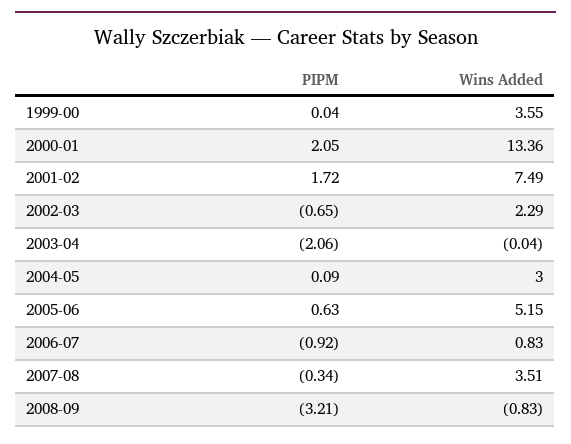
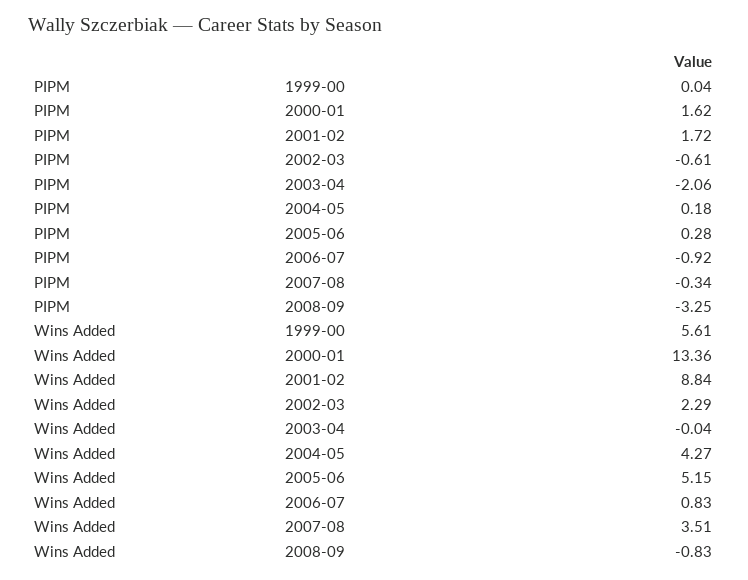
  {
    "PIPM": {
      "1999-00": 0.04,
-     "2000-01": 2.05,
+     "2000-01": 1.62,
      "2001-02": 1.72,
-     "2002-03": -0.65,
+     "2002-03": -0.61,
      "2003-04": -2.06,
-     "2004-05": 0.09,
+     "2004-05": 0.18,
-     "2005-06": 0.63,
+     "2005-06": 0.28,
      "2006-07": -0.92,
      "2007-08": -0.34,
-     "2008-09": -3.21
+     "2008-09": -3.25
    },
    "Wins Added": {
-     "1999-00": 3.55,
+     "1999-00": 5.61,
      "2000-01": 13.36,
-     "2001-02": 7.49,
+     "2001-02": 8.84,
      "2002-03": 2.29,
      "2003-04": -0.04,
-     "2004-05": 3,
+     "2004-05": 4.27,
      "2005-06": 5.15,
      "2006-07": 0.83,
      "2007-08": 3.51,
      "2008-09": -0.83
    }
  }

